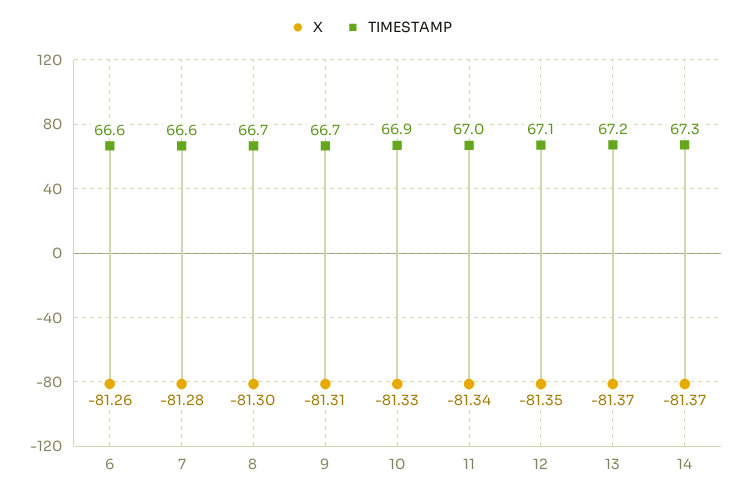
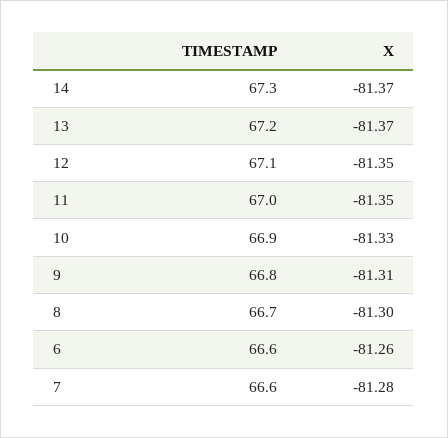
  {
    "X": {
      "6": -81.26,
      "7": -81.28,
      "8": -81.3,
      "9": -81.31,
      "10": -81.33,
-     "11": -81.34,
+     "11": -81.35,
      "12": -81.35,
      "13": -81.37,
      "14": -81.37
    },
    "TIMESTAMP": {
      "6": 66.6,
      "7": 66.6,
      "8": 66.7,
-     "9": 66.7,
+     "9": 66.8,
      "10": 66.9,
      "11": 67,
      "12": 67.1,
      "13": 67.2,
      "14": 67.3
    }
  }

